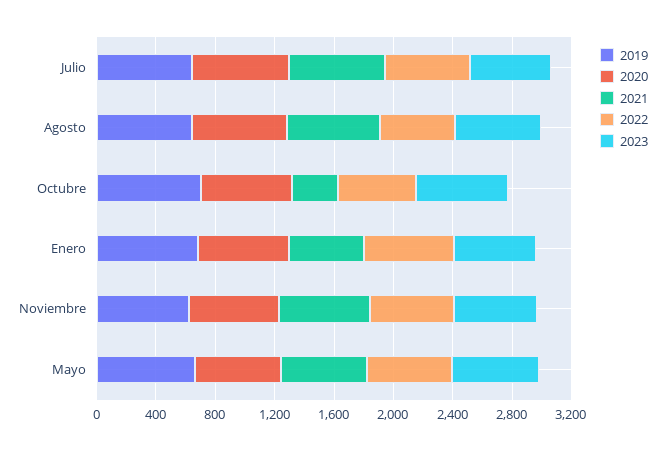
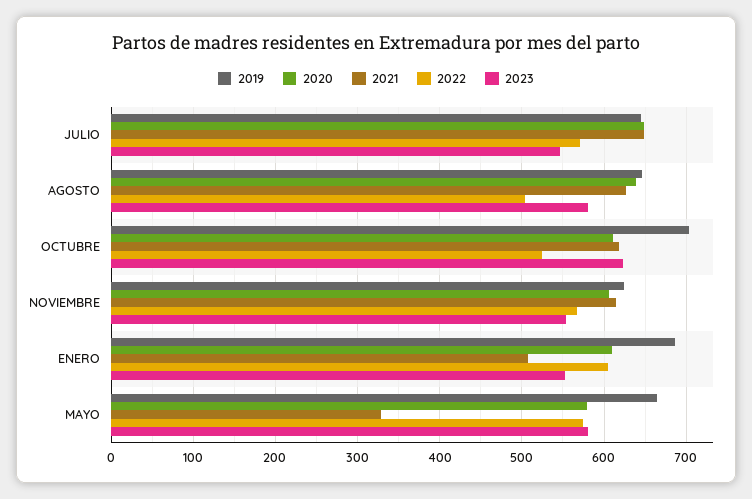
  {
    "2019": {
      "Julio": 650,
      "Agosto": 650,
      "Octubre": 700,
      "Enero": 690,
      "Noviembre": 620,
      "Mayo": 660
    },
    "2020": {
      "Julio": 650,
      "Agosto": 640,
      "Octubre": 610,
      "Enero": 610,
      "Noviembre": 610,
      "Mayo": 580
    },
    "2021": {
      "Julio": 650,
      "Agosto": 630,
-     "Octubre": 300,
+     "Octubre": 620,
      "Enero": 510,
      "Noviembre": 610,
-     "Mayo": 600
+     "Mayo": 330
    },
    "2022": {
      "Julio": 570,
      "Agosto": 500,
      "Octubre": 520,
      "Enero": 610,
      "Noviembre": 570,
      "Mayo": 570
    },
    "2023": {
      "Julio": 550,
      "Agosto": 580,
      "Octubre": 620,
      "Enero": 550,
      "Noviembre": 550,
      "Mayo": 580
    }
  }

